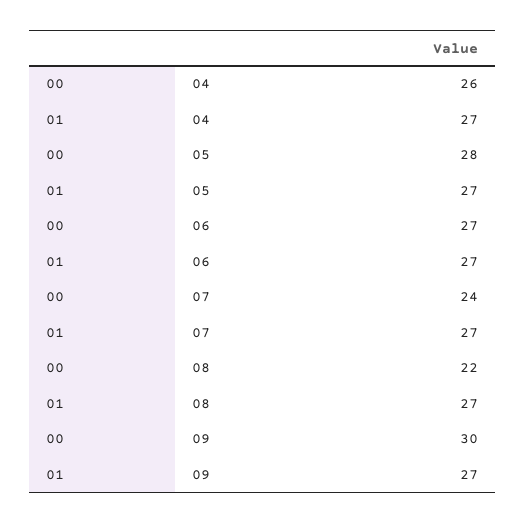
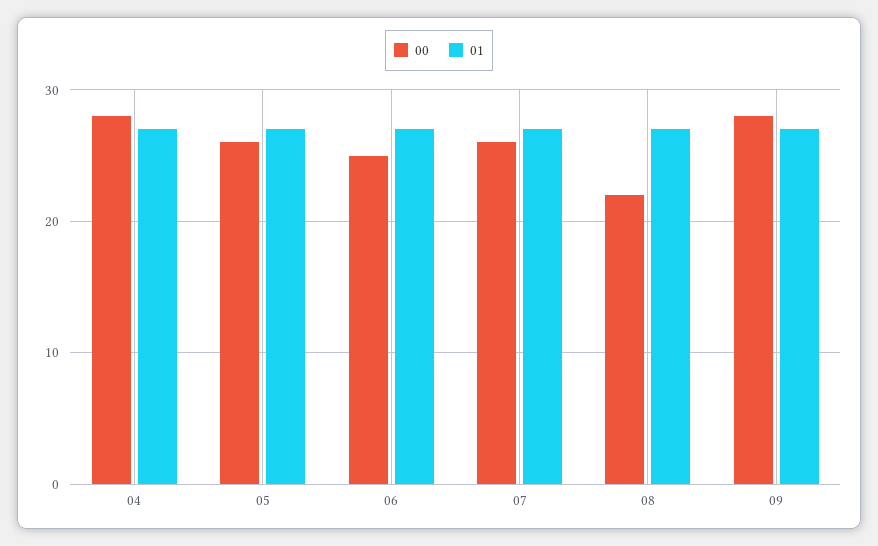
  {
    "00": {
-     "04": 26,
+     "04": 28,
-     "05": 28,
+     "05": 26,
-     "06": 27,
+     "06": 25,
-     "07": 24,
+     "07": 26,
      "08": 22,
-     "09": 30
+     "09": 28
    },
    "01": {
      "04": 27,
      "05": 27,
      "06": 27,
      "07": 27,
      "08": 27,
      "09": 27
    }
  }

